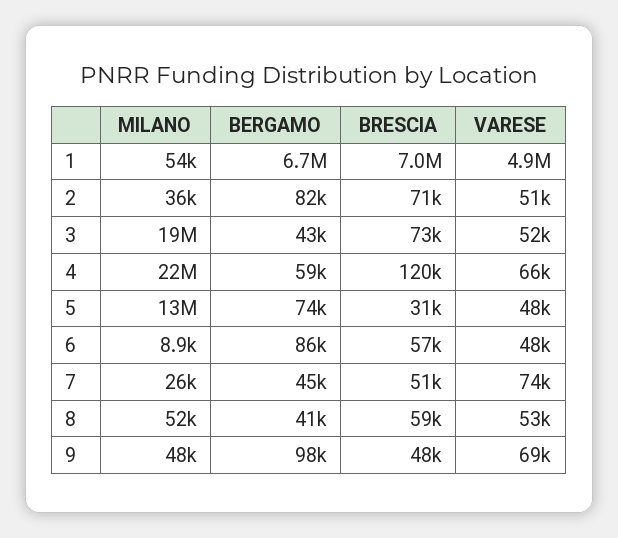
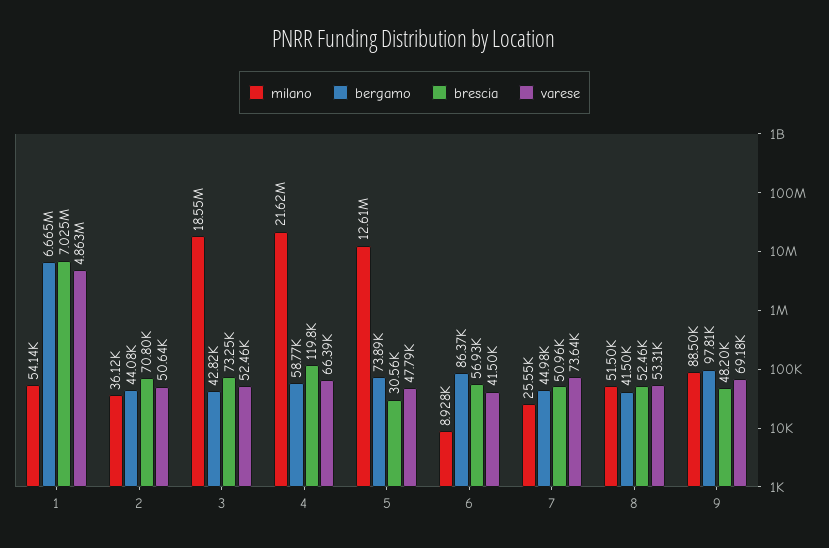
  {
    "MILANO": {
      "1": 54140,
      "2": 36120,
      "3": 18550000,
      "4": 21620000,
      "5": 12610000,
      "6": 8928,
      "7": 25550,
      "8": 51500,
-     "9": 48000
+     "9": 88500
    },
    "BERGAMO": {
      "1": 6665000,
-     "2": 82000,
+     "2": 44080,
      "3": 42820,
      "4": 58770,
      "5": 73890,
      "6": 86370,
      "7": 44980,
      "8": 41500,
      "9": 97810
    },
    "BRESCIA": {
      "1": 7025000,
      "2": 70800,
      "3": 73250,
      "4": 119800,
      "5": 30560,
      "6": 56930,
      "7": 50960,
-     "8": 59000,
+     "8": 52460,
      "9": 48200
    },
    "VARESE": {
      "1": 4863000,
      "2": 50640,
      "3": 52460,
      "4": 66390,
      "5": 47790,
-     "6": 48000,
+     "6": 41500,
      "7": 73640,
      "8": 53310,
      "9": 69180
    }
  }

